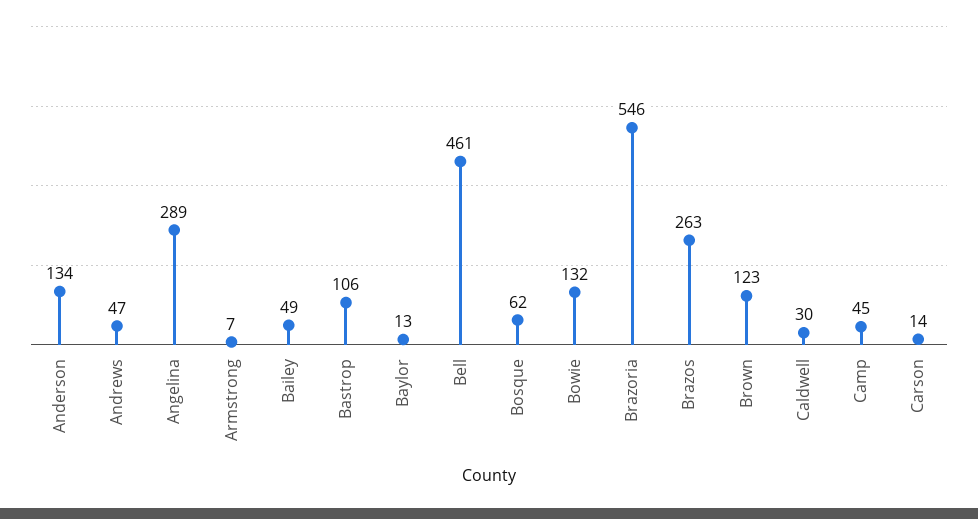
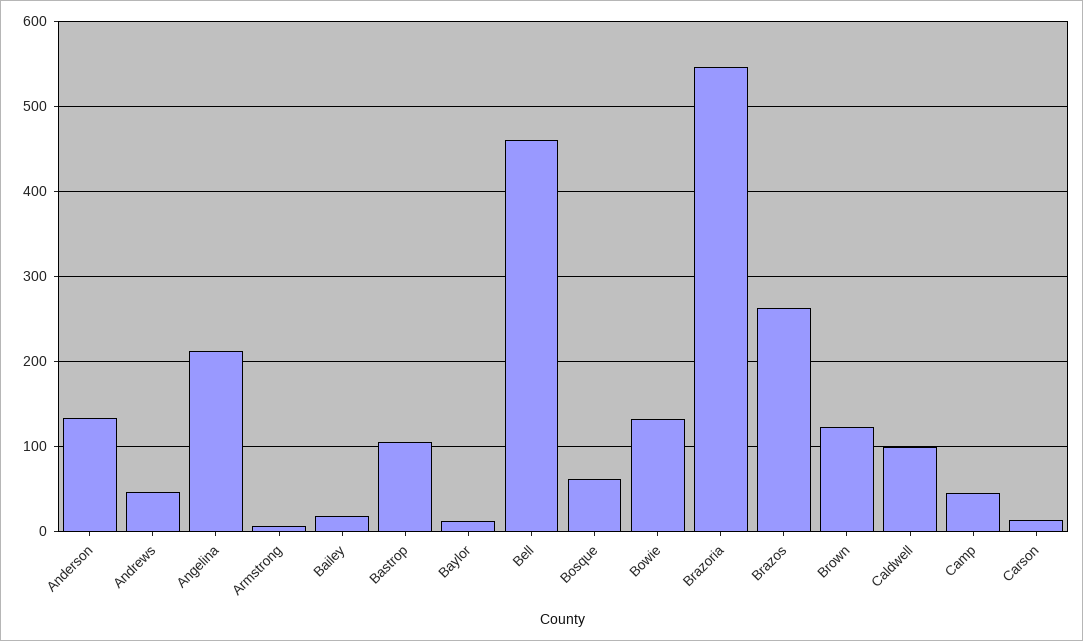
  {
    "Anderson": 134,
    "Andrews": 47,
-   "Angelina": 289,
+   "Angelina": 210,
    "Armstrong": 7,
-   "Bailey": 49,
+   "Bailey": 20,
    "Bastrop": 106,
    "Baylor": 13,
    "Bell": 461,
    "Bosque": 62,
    "Bowie": 132,
    "Brazoria": 546,
    "Brazos": 263,
    "Brown": 123,
-   "Caldwell": 30,
+   "Caldwell": 100,
    "Camp": 45,
    "Carson": 14
  }

